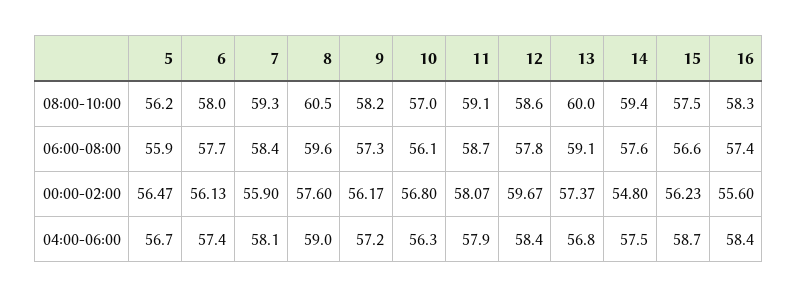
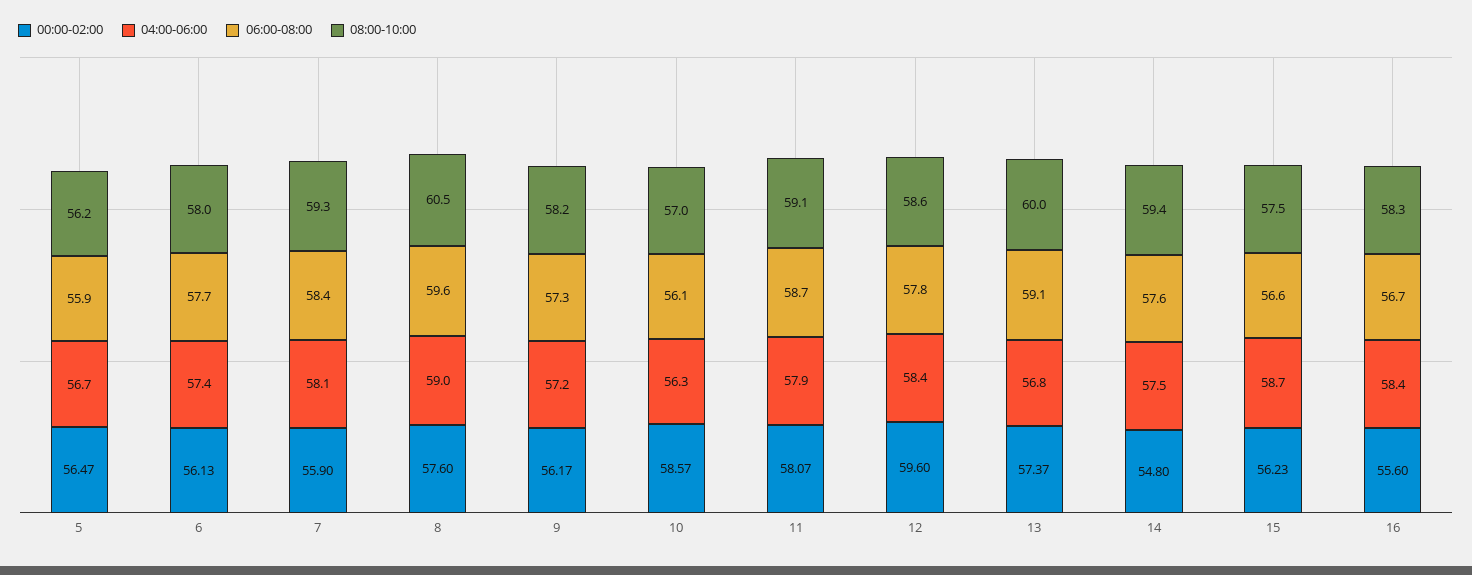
  {
    "08:00-10:00": {
      "5": 56.2,
      "6": 58,
      "7": 59.3,
      "8": 60.5,
      "9": 58.2,
      "10": 57,
      "11": 59.1,
      "12": 58.6,
      "13": 60,
      "14": 59.4,
      "15": 57.5,
      "16": 58.3
    },
    "06:00-08:00": {
      "5": 55.9,
      "6": 57.7,
      "7": 58.4,
      "8": 59.6,
      "9": 57.3,
      "10": 56.1,
      "11": 58.7,
      "12": 57.8,
      "13": 59.1,
      "14": 57.6,
      "15": 56.6,
-     "16": 57.4
+     "16": 56.7
    },
    "00:00-02:00": {
      "5": 56.47,
      "6": 56.13,
      "7": 55.9,
      "8": 57.6,
      "9": 56.17,
-     "10": 56.8,
+     "10": 58.57,
      "11": 58.07,
-     "12": 59.67,
+     "12": 59.6,
      "13": 57.37,
      "14": 54.8,
      "15": 56.23,
      "16": 55.6
    },
    "04:00-06:00": {
      "5": 56.7,
      "6": 57.4,
      "7": 58.1,
      "8": 59,
      "9": 57.2,
      "10": 56.3,
      "11": 57.9,
      "12": 58.4,
      "13": 56.8,
      "14": 57.5,
      "15": 58.7,
      "16": 58.4
    }
  }

